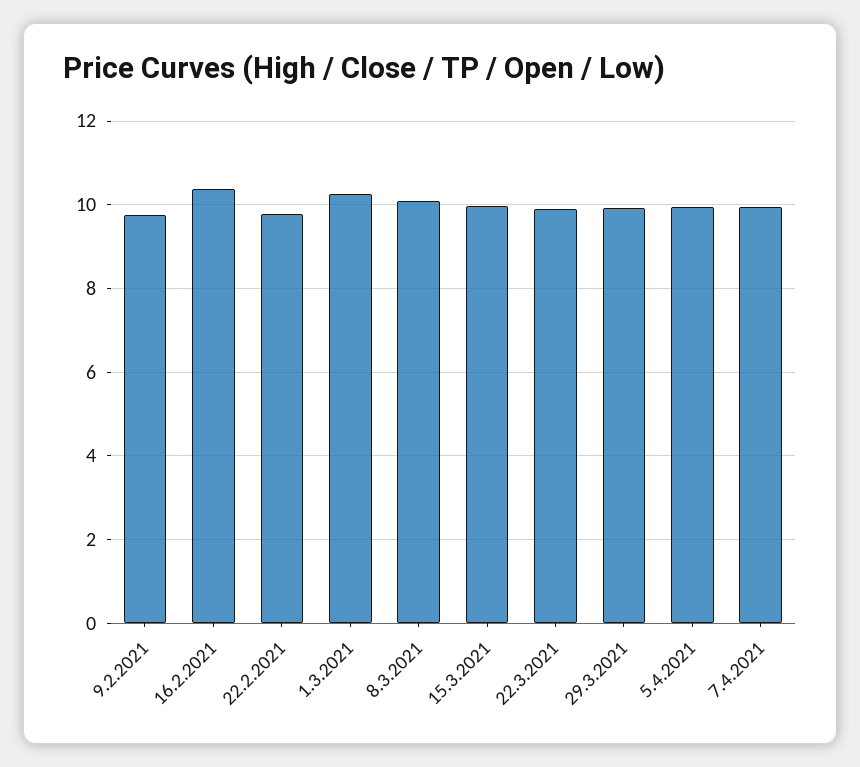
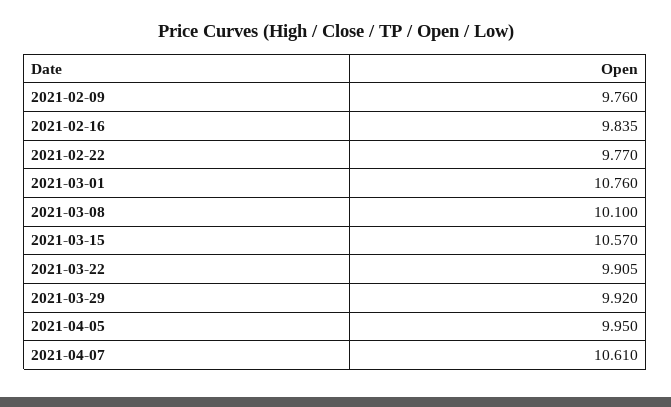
  {
    "9.2.2021": 9.76,
-   "16.2.2021": 10.4,
+   "16.2.2021": 9.835,
    "22.2.2021": 9.77,
-   "1.3.2021": 10.2,
+   "1.3.2021": 10.76,
    "8.3.2021": 10.1,
-   "15.3.2021": 10,
+   "15.3.2021": 10.57,
    "22.3.2021": 9.905,
    "29.3.2021": 9.92,
    "5.4.2021": 9.95,
-   "7.4.2021": 10
+   "7.4.2021": 10.61
  }

